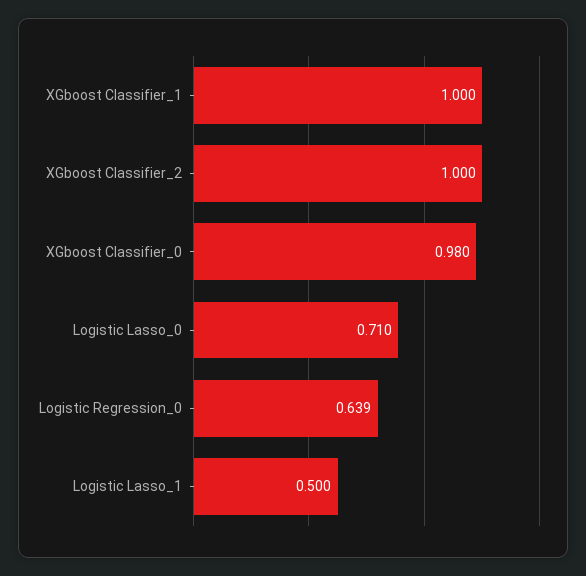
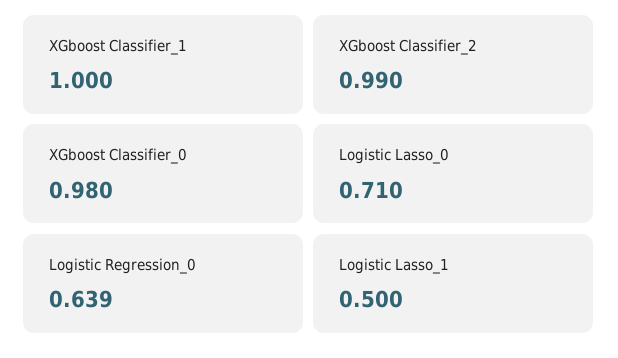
  {
    "XGboost Classifier_1": 1,
-   "XGboost Classifier_2": 1,
+   "XGboost Classifier_2": 0.99,
    "XGboost Classifier_0": 0.98,
    "Logistic Lasso_0": 0.71,
    "Logistic Regression_0": 0.639,
    "Logistic Lasso_1": 0.5
  }

